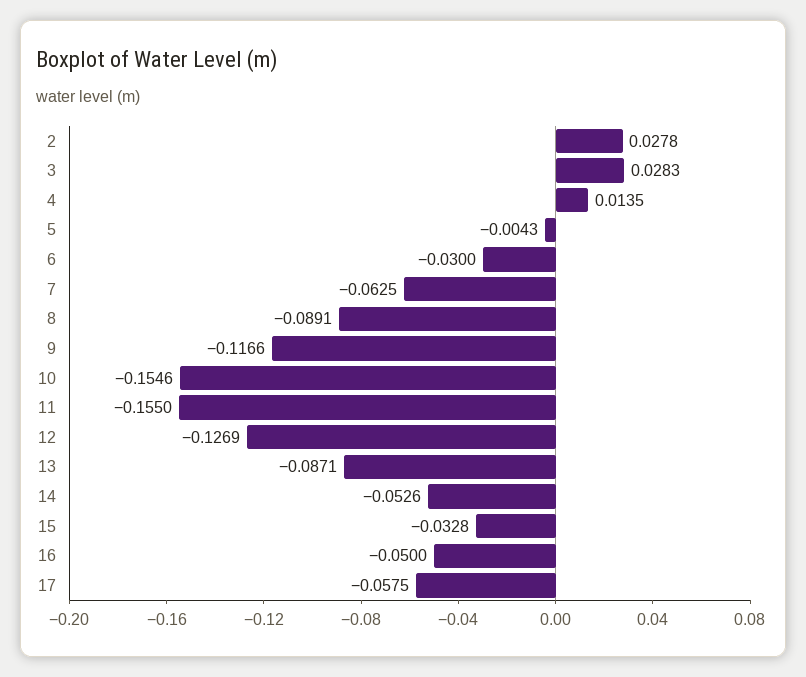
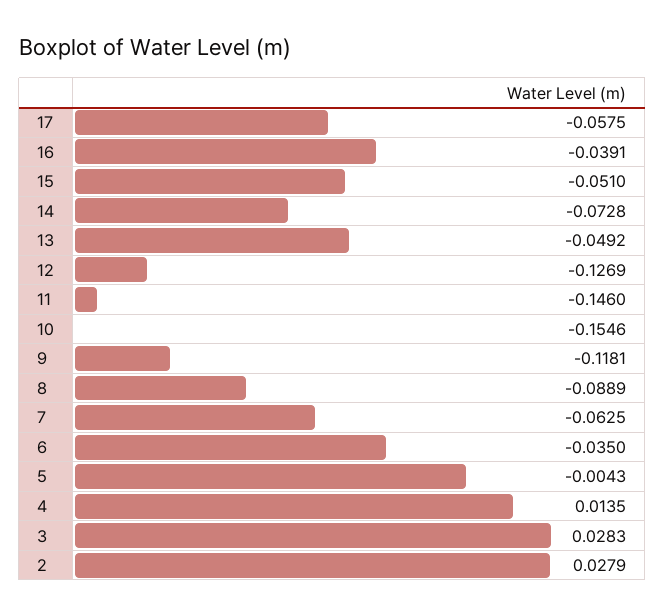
  {
-   "2": 0.0278,
+   "2": 0.0279,
    "3": 0.0283,
    "4": 0.0135,
    "5": -0.0043,
-   "6": -0.03,
+   "6": -0.035,
    "7": -0.0625,
-   "8": -0.0891,
+   "8": -0.0889,
-   "9": -0.1166,
+   "9": -0.1181,
    "10": -0.1546,
-   "11": -0.155,
+   "11": -0.146,
    "12": -0.1269,
-   "13": -0.0871,
+   "13": -0.0492,
-   "14": -0.0526,
+   "14": -0.0728,
-   "15": -0.0328,
+   "15": -0.051,
-   "16": -0.05,
+   "16": -0.0391,
    "17": -0.0575
  }

